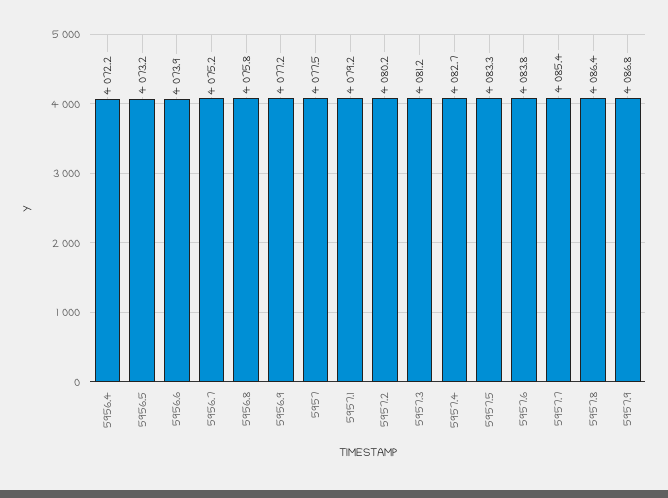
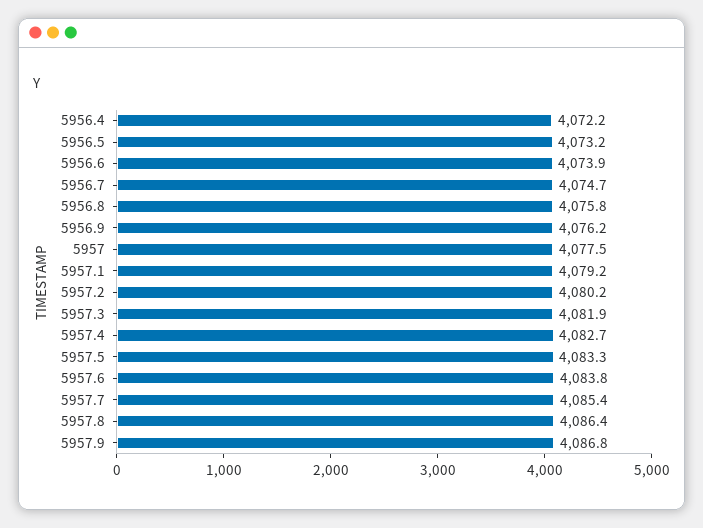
  {
    "5956.4": 4072.2,
    "5956.5": 4073.2,
    "5956.6": 4073.9,
-   "5956.7": 4075.2,
+   "5956.7": 4074.7,
    "5956.8": 4075.8,
-   "5956.9": 4077.2,
+   "5956.9": 4076.2,
    "5957": 4077.5,
    "5957.1": 4079.2,
    "5957.2": 4080.2,
-   "5957.3": 4081.2,
+   "5957.3": 4081.9,
    "5957.4": 4082.7,
    "5957.5": 4083.3,
    "5957.6": 4083.8,
    "5957.7": 4085.4,
    "5957.8": 4086.4,
    "5957.9": 4086.8
  }

